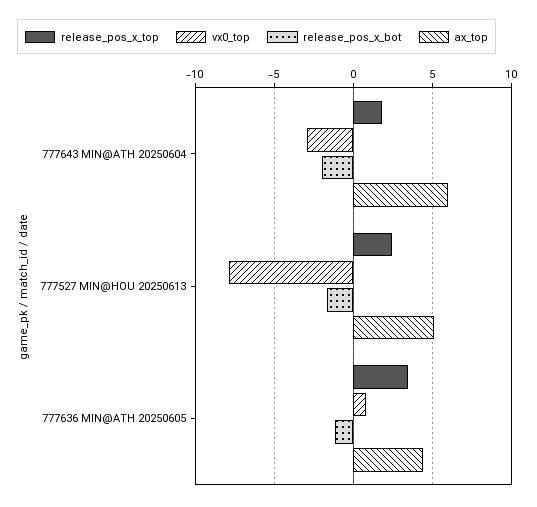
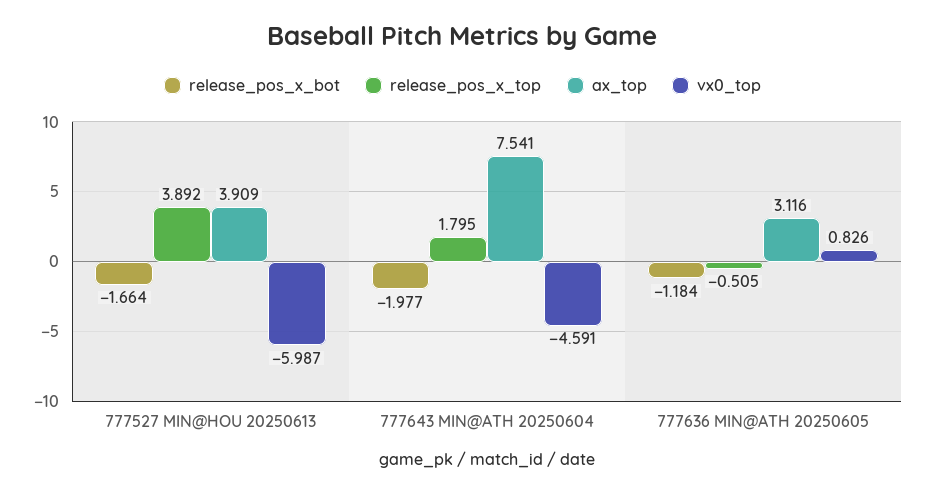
  {
    "release_pos_x_top": {
      "777643 MIN@ATH 20250604": 1.795,
-     "777527 MIN@HOU 20250613": 2.5,
+     "777527 MIN@HOU 20250613": 3.892,
-     "777636 MIN@ATH 20250605": 3.5
+     "777636 MIN@ATH 20250605": -0.505
    },
    "vx0_top": {
-     "777643 MIN@ATH 20250604": -3,
+     "777643 MIN@ATH 20250604": -4.591,
-     "777527 MIN@HOU 20250613": -8,
+     "777527 MIN@HOU 20250613": -5.987,
      "777636 MIN@ATH 20250605": 0.826
    },
    "release_pos_x_bot": {
      "777643 MIN@ATH 20250604": -1.977,
      "777527 MIN@HOU 20250613": -1.664,
      "777636 MIN@ATH 20250605": -1.184
    },
    "ax_top": {
-     "777643 MIN@ATH 20250604": 6,
+     "777643 MIN@ATH 20250604": 7.541,
-     "777527 MIN@HOU 20250613": 5,
+     "777527 MIN@HOU 20250613": 3.909,
-     "777636 MIN@ATH 20250605": 4.5
+     "777636 MIN@ATH 20250605": 3.116
    }
  }

